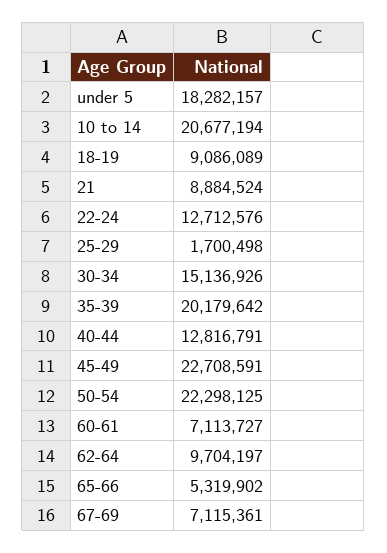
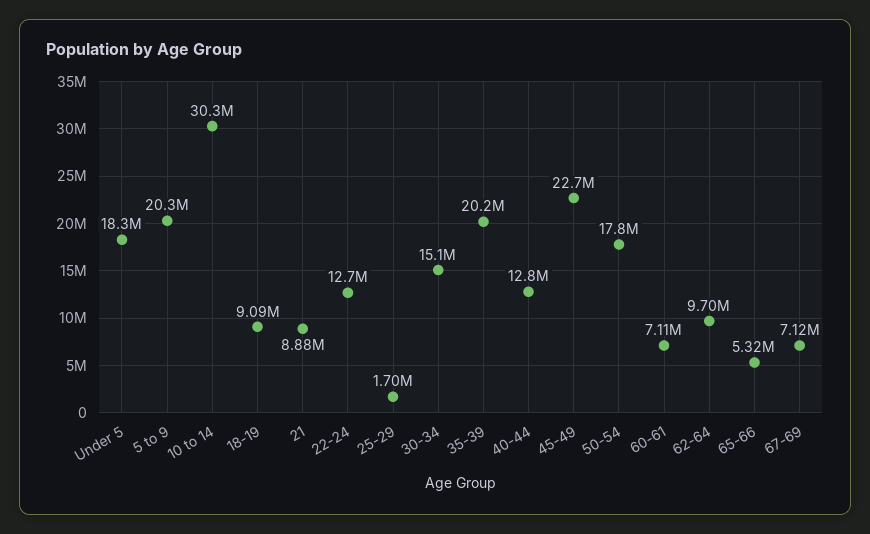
  {
    "under 5": 18282157,
-   "10 to 14": 20677194,
+   "10 to 14": 30300000,
    "18-19": 9086089,
    "21": 8884524,
    "22-24": 12712576,
    "25-29": 1700498,
    "30-34": 15136926,
    "35-39": 20179642,
    "40-44": 12816791,
    "45-49": 22708591,
-   "50-54": 22298125,
+   "50-54": 17800000,
    "60-61": 7113727,
    "62-64": 9704197,
    "65-66": 5319902,
-   "67-69": 7115361
+   "67-69": 7115361,
+   "5 to 9": 20300000
  }

